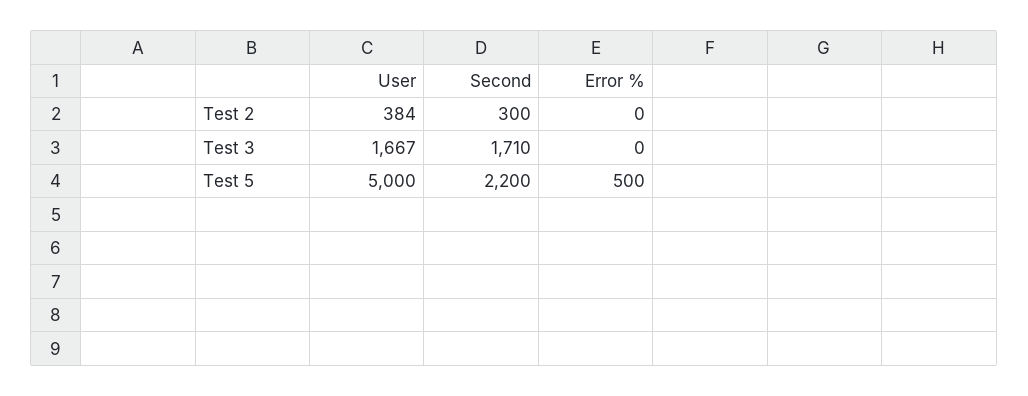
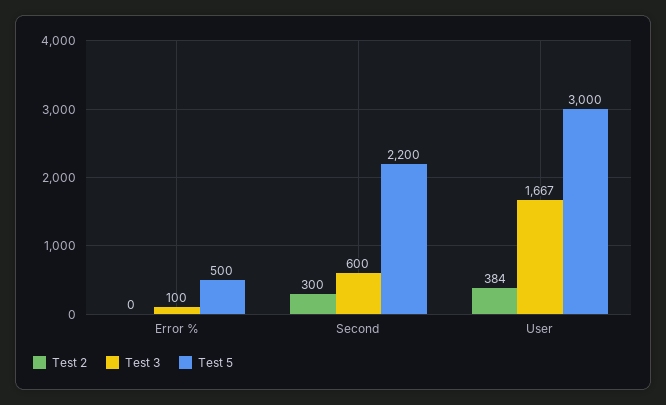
  {
    "Test 2": {
      "User": 384,
      "Second": 300,
      "Error %": 0
    },
    "Test 3": {
      "User": 1667,
-     "Second": 1710,
+     "Second": 600,
-     "Error %": 0
+     "Error %": 100
    },
    "Test 5": {
-     "User": 5000,
+     "User": 3000,
      "Second": 2200,
      "Error %": 500
    }
  }

